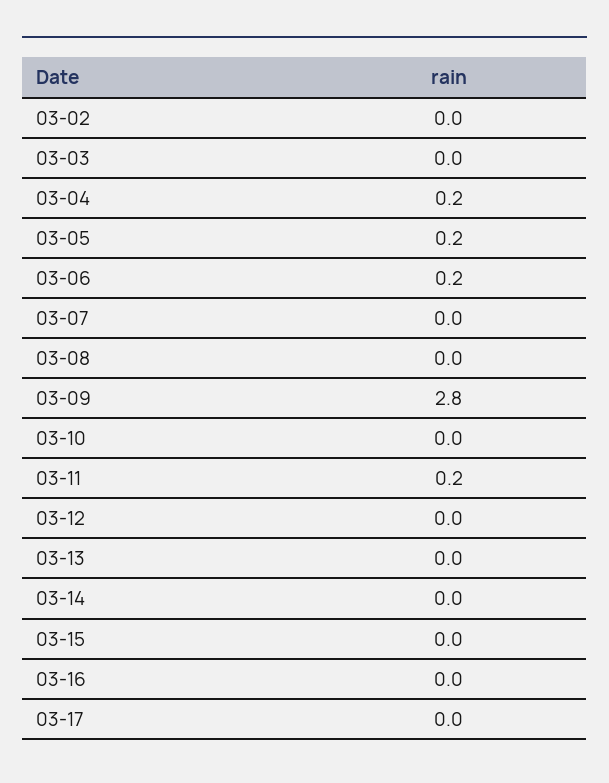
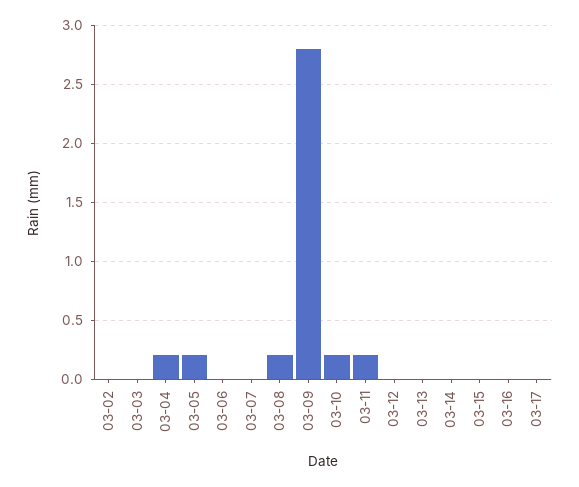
  {
    "03-02": 0,
    "03-03": 0,
    "03-04": 0.2,
    "03-05": 0.2,
-   "03-06": 0.2,
+   "03-06": 0,
    "03-07": 0,
-   "03-08": 0,
+   "03-08": 0.2,
    "03-09": 2.8,
-   "03-10": 0,
+   "03-10": 0.2,
    "03-11": 0.2,
    "03-12": 0,
    "03-13": 0,
    "03-14": 0,
    "03-15": 0,
    "03-16": 0,
    "03-17": 0
  }

